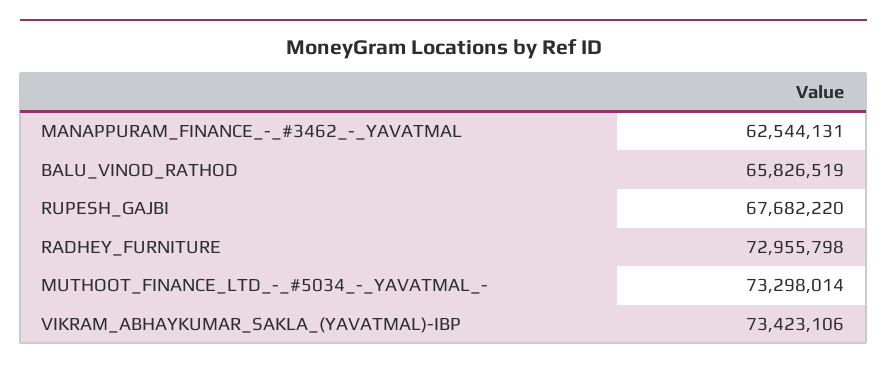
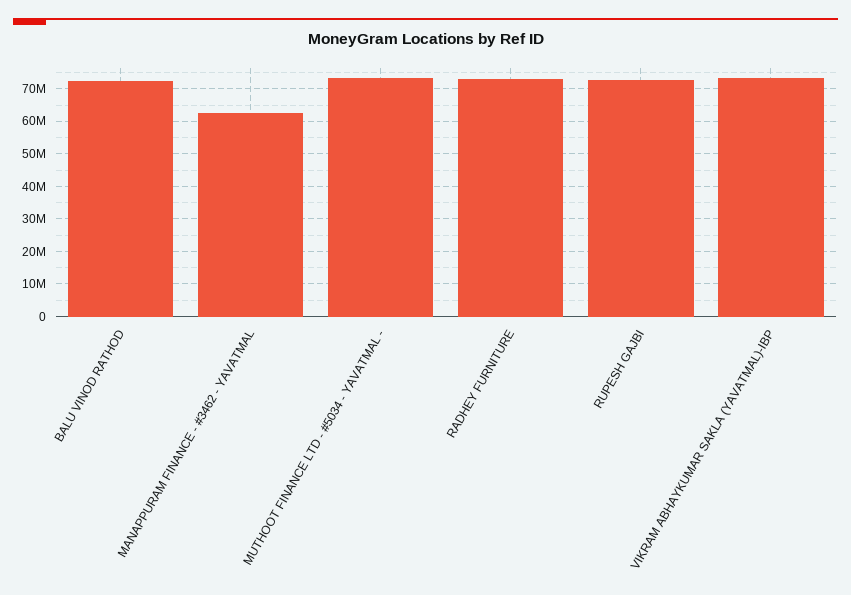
  {
    "MANAPPURAM_FINANCE_-_#3462_-_YAVATMAL": 62544131,
-   "BALU_VINOD_RATHOD": 65826519,
+   "BALU_VINOD_RATHOD": 72000000,
-   "RUPESH_GAJBI": 67682220,
+   "RUPESH_GAJBI": 72000000,
    "RADHEY_FURNITURE": 72955798,
    "MUTHOOT_FINANCE_LTD_-_#5034_-_YAVATMAL_-": 73298014,
    "VIKRAM_ABHAYKUMAR_SAKLA_(YAVATMAL)-IBP": 73423106
  }

